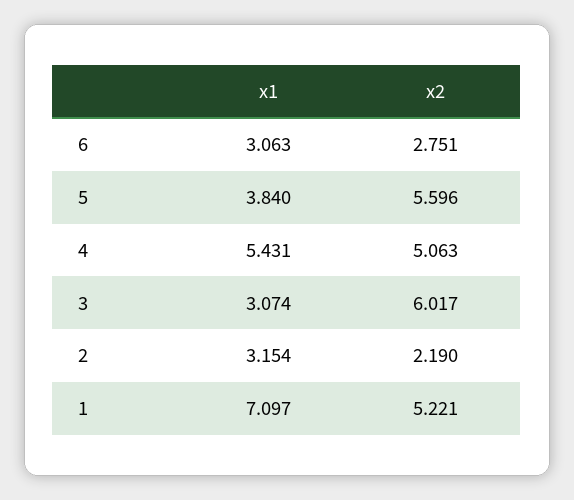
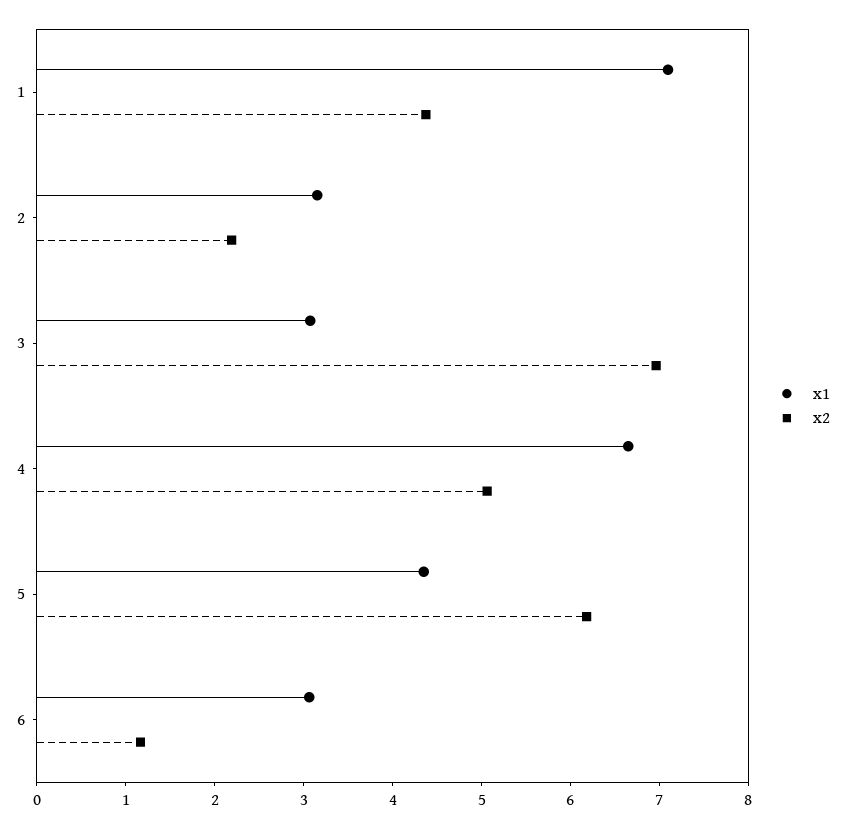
  {
    "x1": {
      "6": 3.063,
-     "5": 3.84,
+     "5": 4.4,
-     "4": 5.431,
+     "4": 6.6,
      "3": 3.074,
      "2": 3.154,
      "1": 7.097
    },
    "x2": {
-     "6": 2.751,
+     "6": 1.2,
-     "5": 5.596,
+     "5": 6.2,
      "4": 5.063,
-     "3": 6.017,
+     "3": 7,
      "2": 2.19,
-     "1": 5.221
+     "1": 4.4
    }
  }

